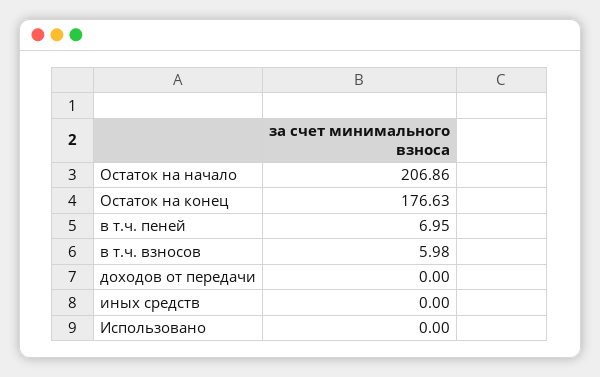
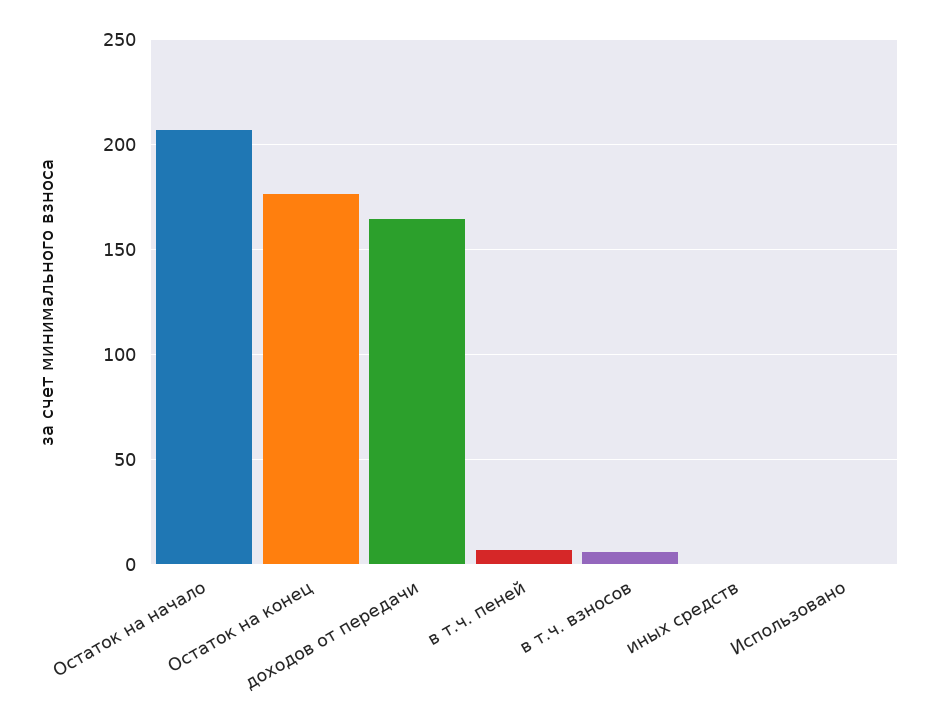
  {
    "Остаток на начало": 206.86,
    "Остаток на конец": 176.63,
    "в т.ч. пеней": 6.95,
    "в т.ч. взносов": 5.98,
-   "доходов от передачи": 0,
+   "доходов от передачи": 165,
    "иных средств": 0,
    "Использовано": 0
  }

